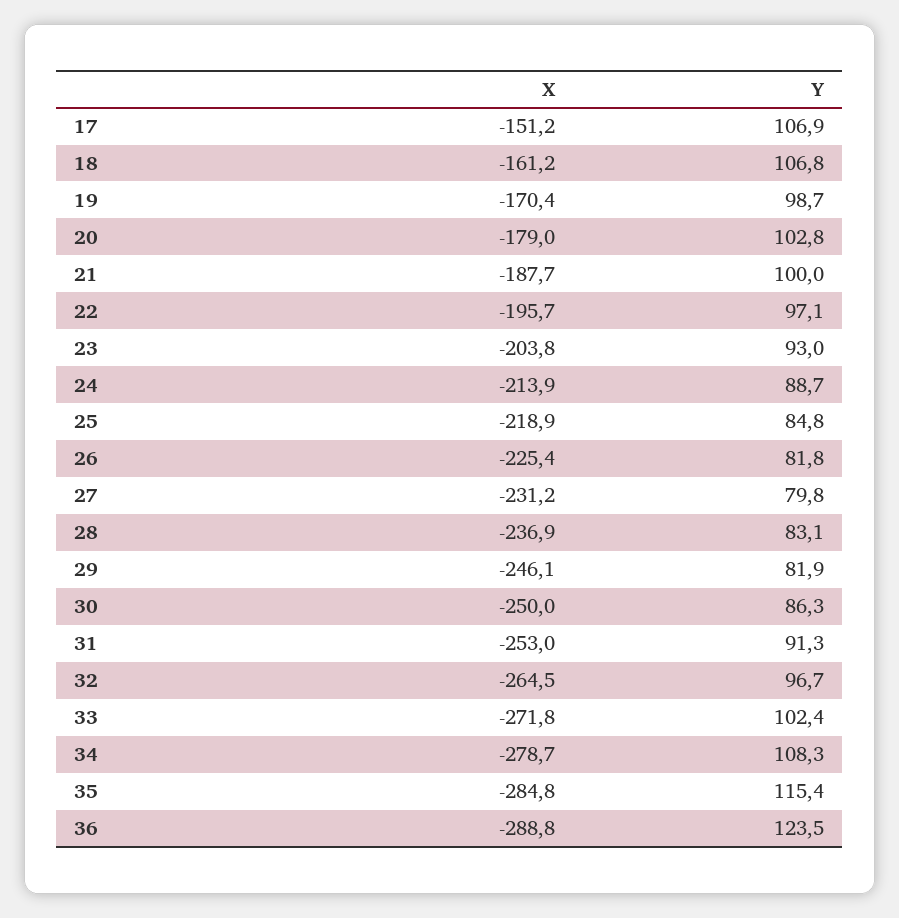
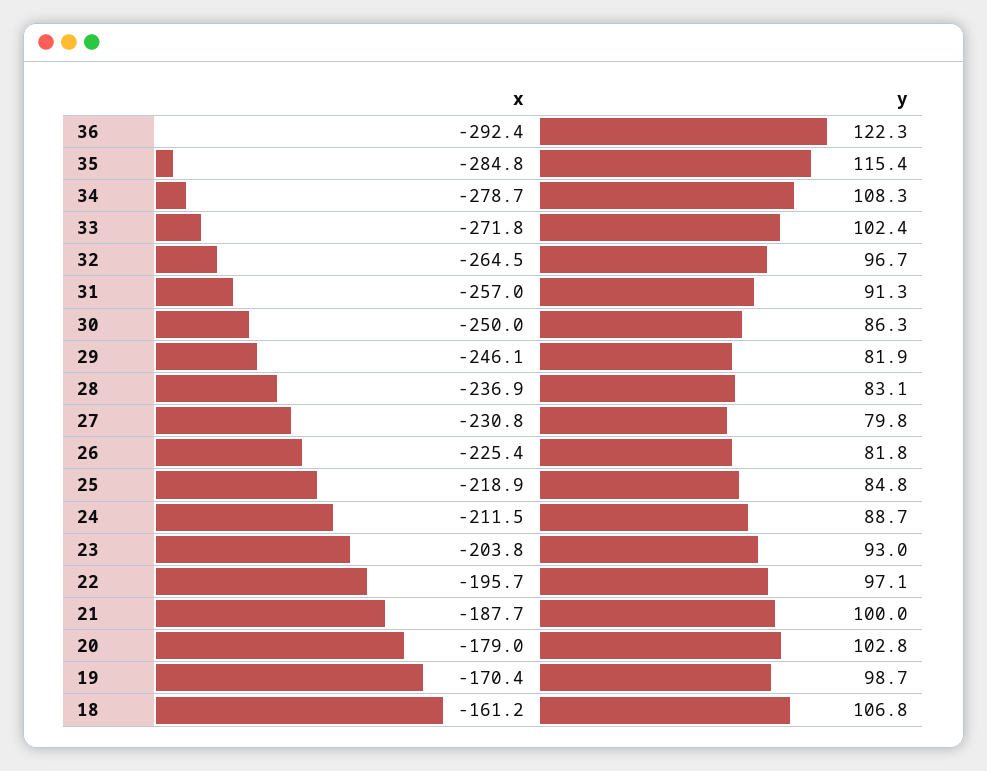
  {
    "X": {
-     "17": -151.2,
      "18": -161.2,
      "19": -170.4,
      "20": -179,
      "21": -187.7,
      "22": -195.7,
      "23": -203.8,
-     "24": -213.9,
+     "24": -211.5,
      "25": -218.9,
      "26": -225.4,
-     "27": -231.2,
+     "27": -230.8,
      "28": -236.9,
      "29": -246.1,
      "30": -250,
-     "31": -253,
+     "31": -257,
      "32": -264.5,
      "33": -271.8,
      "34": -278.7,
      "35": -284.8,
-     "36": -288.8
+     "36": -292.4
    },
    "Y": {
-     "17": 106.9,
      "18": 106.8,
      "19": 98.7,
      "20": 102.8,
      "21": 100,
      "22": 97.1,
      "23": 93,
      "24": 88.7,
      "25": 84.8,
      "26": 81.8,
      "27": 79.8,
      "28": 83.1,
      "29": 81.9,
      "30": 86.3,
      "31": 91.3,
      "32": 96.7,
      "33": 102.4,
      "34": 108.3,
      "35": 115.4,
-     "36": 123.5
+     "36": 122.3
    }
  }

